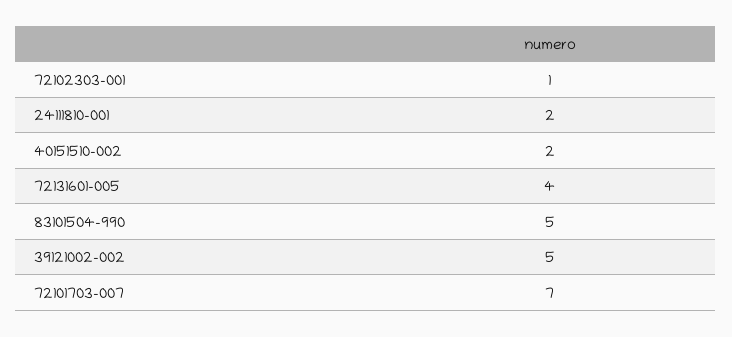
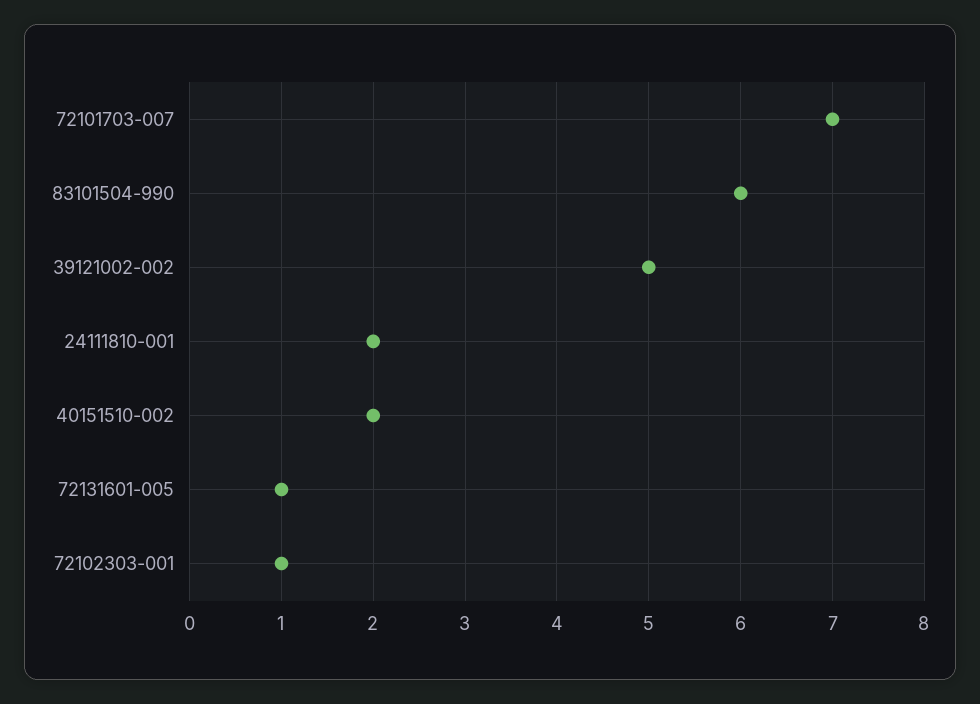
  {
    "72102303-001": 1,
    "24111810-001": 2,
    "40151510-002": 2,
-   "72131601-005": 4,
+   "72131601-005": 1,
-   "83101504-990": 5,
+   "83101504-990": 6,
    "39121002-002": 5,
    "72101703-007": 7
  }

